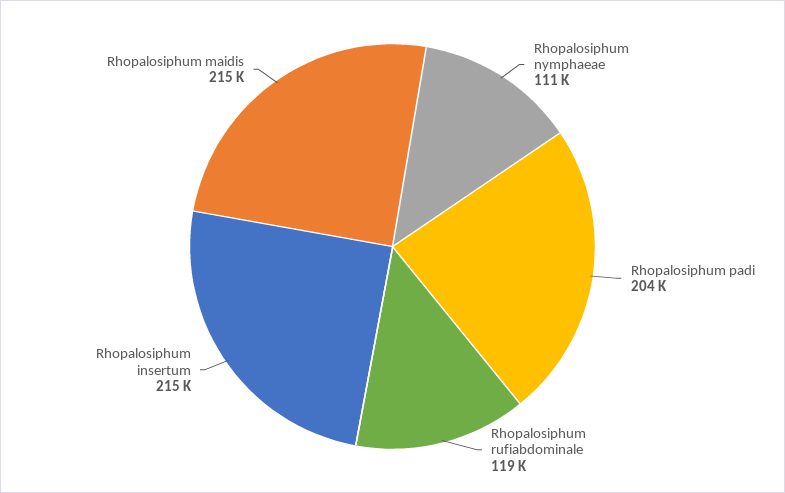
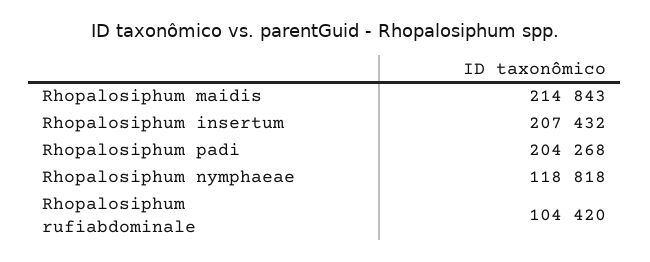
  {
-   "Rhopalosiphum nymphaeae": 111000,
+   "Rhopalosiphum nymphaeae": 118818,
    "Rhopalosiphum padi": 204268,
-   "Rhopalosiphum rufiabdominale": 119000,
+   "Rhopalosiphum rufiabdominale": 104420,
-   "Rhopalosiphum insertum": 215000,
+   "Rhopalosiphum insertum": 207432,
    "Rhopalosiphum maidis": 214843
  }

